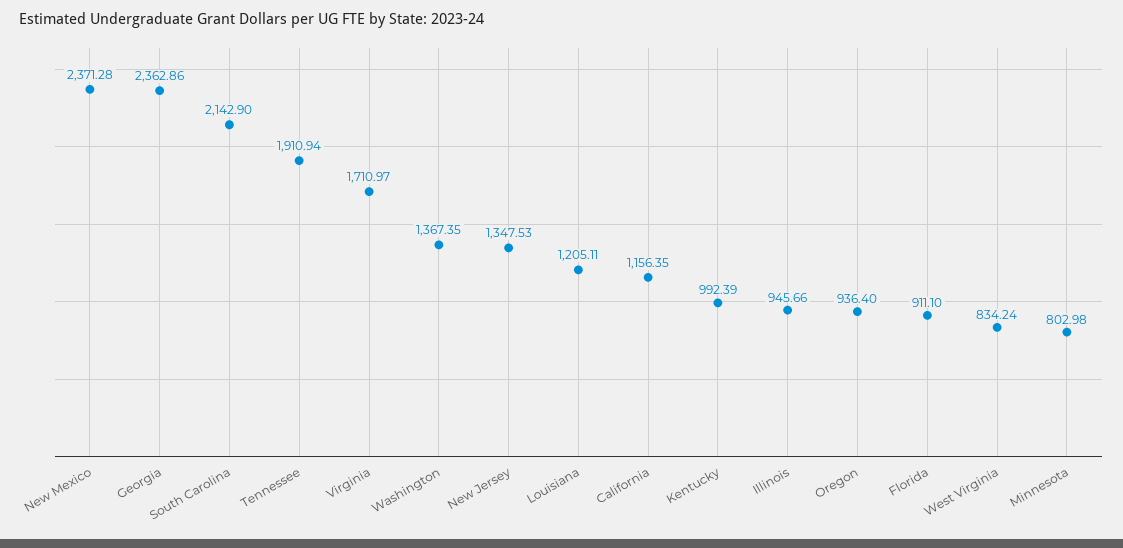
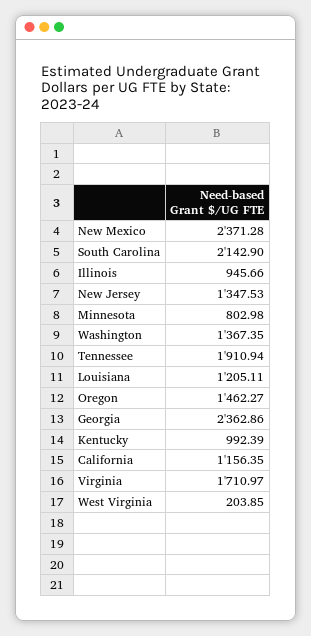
  {
    "New Mexico": 2371.28,
    "Georgia": 2362.86,
    "South Carolina": 2142.9,
    "Tennessee": 1910.94,
    "Virginia": 1710.97,
    "Washington": 1367.35,
    "New Jersey": 1347.53,
    "Louisiana": 1205.11,
    "California": 1156.35,
    "Kentucky": 992.39,
    "Illinois": 945.66,
-   "Oregon": 936.4,
+   "Oregon": 1462.27,
-   "Florida": 911.1,
-   "West Virginia": 834.24,
+   "West Virginia": 203.85,
    "Minnesota": 802.98
  }

